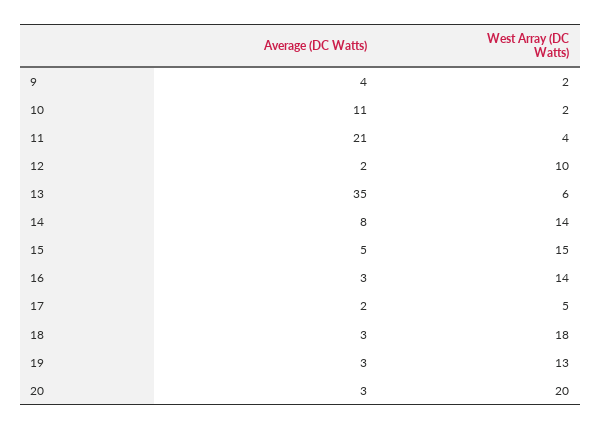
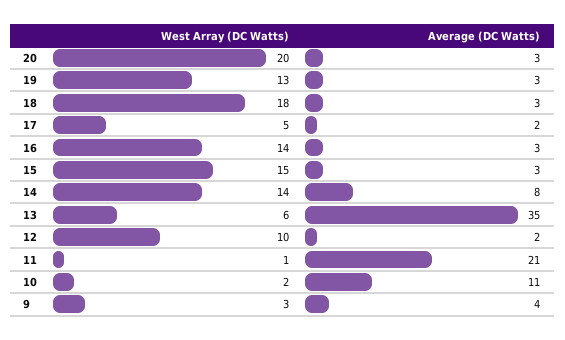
  {
    "Average (DC Watts)": {
      "9": 4,
      "10": 11,
      "11": 21,
      "12": 2,
      "13": 35,
      "14": 8,
-     "15": 5,
+     "15": 3,
      "16": 3,
      "17": 2,
      "18": 3,
      "19": 3,
      "20": 3
    },
    "West Array (DC Watts)": {
-     "9": 2,
+     "9": 3,
      "10": 2,
-     "11": 4,
+     "11": 1,
      "12": 10,
      "13": 6,
      "14": 14,
      "15": 15,
      "16": 14,
      "17": 5,
      "18": 18,
      "19": 13,
      "20": 20
    }
  }

